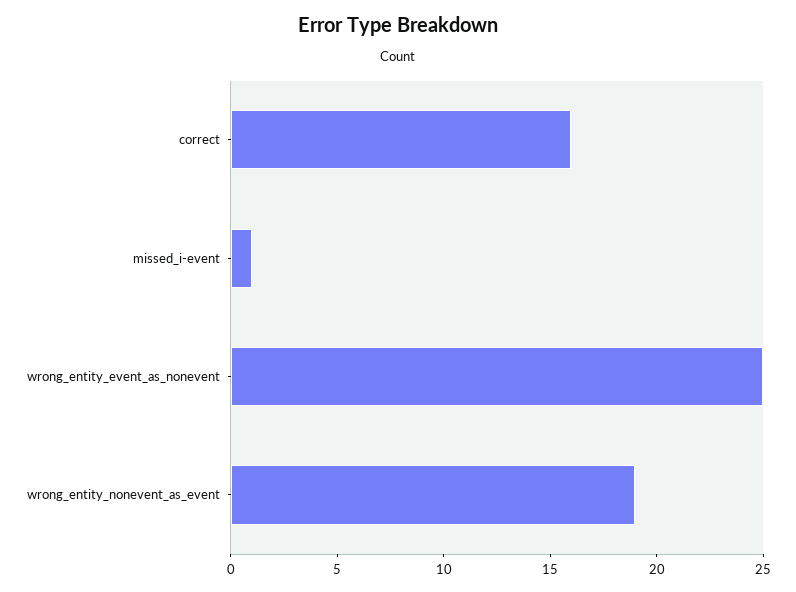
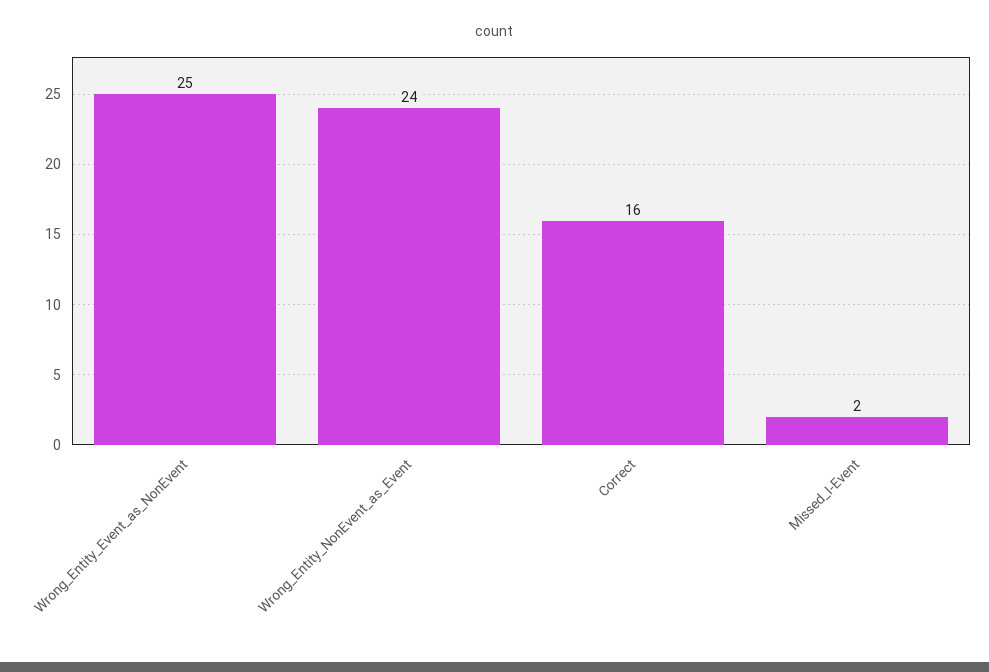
  {
    "correct": 16,
-   "missed_i-event": 1,
+   "missed_i-event": 2,
    "wrong_entity_event_as_nonevent": 25,
-   "wrong_entity_nonevent_as_event": 19
+   "wrong_entity_nonevent_as_event": 24
  }

